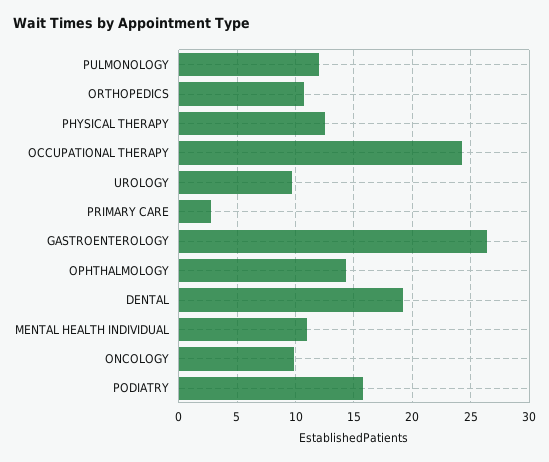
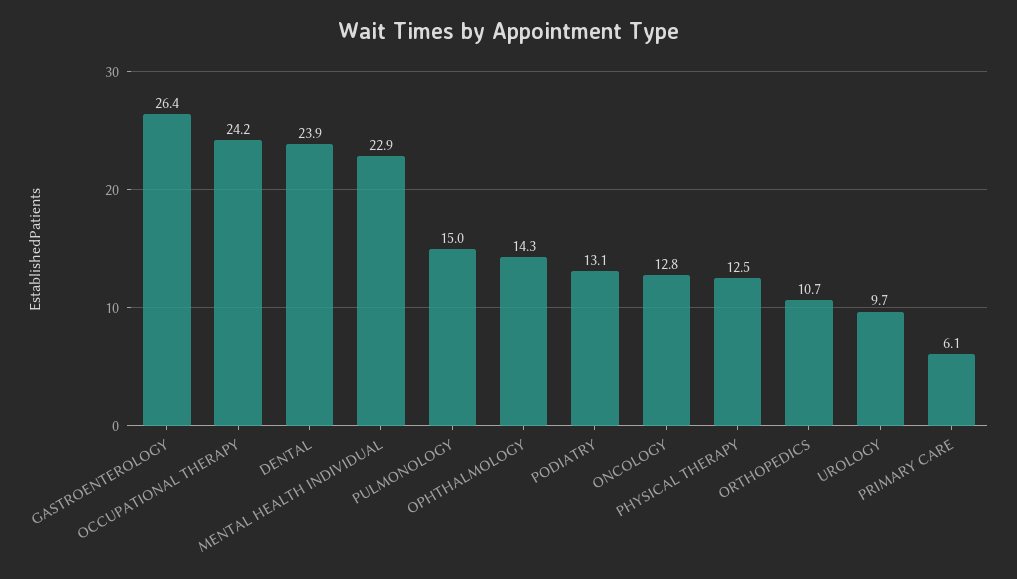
  {
-   "PULMONOLOGY": 12,
+   "PULMONOLOGY": 15,
    "ORTHOPEDICS": 10.7,
    "PHYSICAL THERAPY": 12.5,
    "OCCUPATIONAL THERAPY": 24.2,
    "UROLOGY": 9.7,
-   "PRIMARY CARE": 3,
+   "PRIMARY CARE": 6.1,
    "GASTROENTEROLOGY": 26.4,
    "OPHTHALMOLOGY": 14.3,
-   "DENTAL": 19,
+   "DENTAL": 23.9,
-   "MENTAL HEALTH INDIVIDUAL": 11,
+   "MENTAL HEALTH INDIVIDUAL": 22.9,
-   "ONCOLOGY": 10,
+   "ONCOLOGY": 12.8,
-   "PODIATRY": 16
+   "PODIATRY": 13.1
  }

